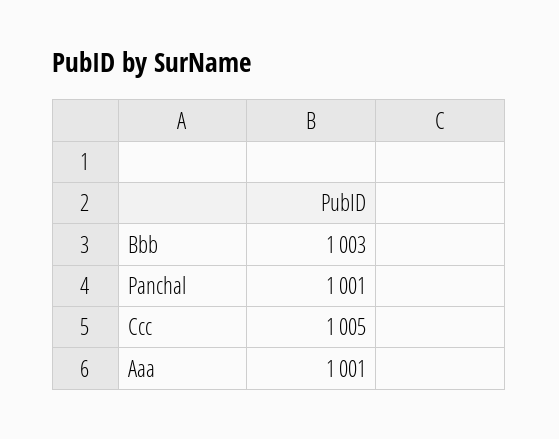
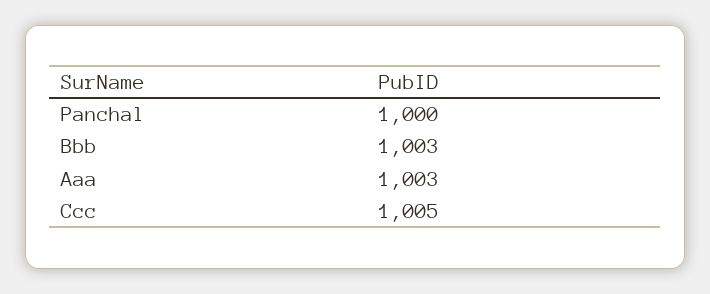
  {
    "Bbb": 1003,
-   "Panchal": 1001,
+   "Panchal": 1000,
    "Ccc": 1005,
-   "Aaa": 1001
+   "Aaa": 1003
  }

